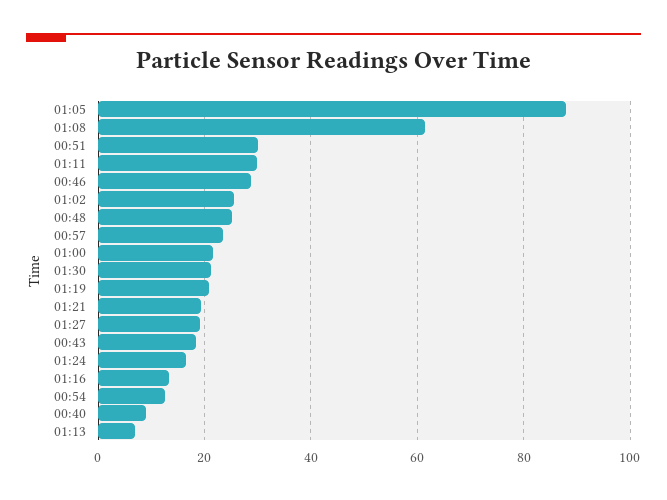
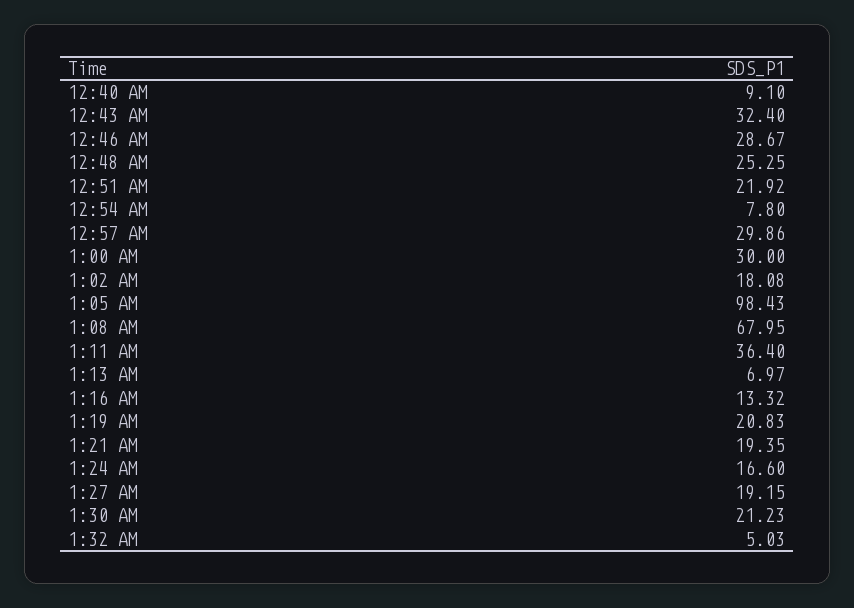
  {
-   "01:05": 88,
+   "01:05": 98.43,
-   "01:08": 62,
+   "01:08": 67.95,
-   "00:51": 30,
+   "00:51": 21.92,
-   "01:11": 30,
+   "01:11": 36.4,
    "00:46": 28.67,
-   "01:02": 26,
+   "01:02": 18.08,
    "00:48": 25.25,
-   "00:57": 24,
+   "00:57": 29.86,
-   "01:00": 22,
+   "01:00": 30,
    "01:30": 21.23,
    "01:19": 20.83,
    "01:21": 19.35,
    "01:27": 19.15,
-   "00:43": 18,
+   "00:43": 32.4,
    "01:24": 16.6,
    "01:16": 13.32,
-   "00:54": 12,
+   "00:54": 7.8,
    "00:40": 9.1,
-   "01:13": 6.97
+   "01:13": 6.97,
+   "1:32 AM": 5.03
  }

